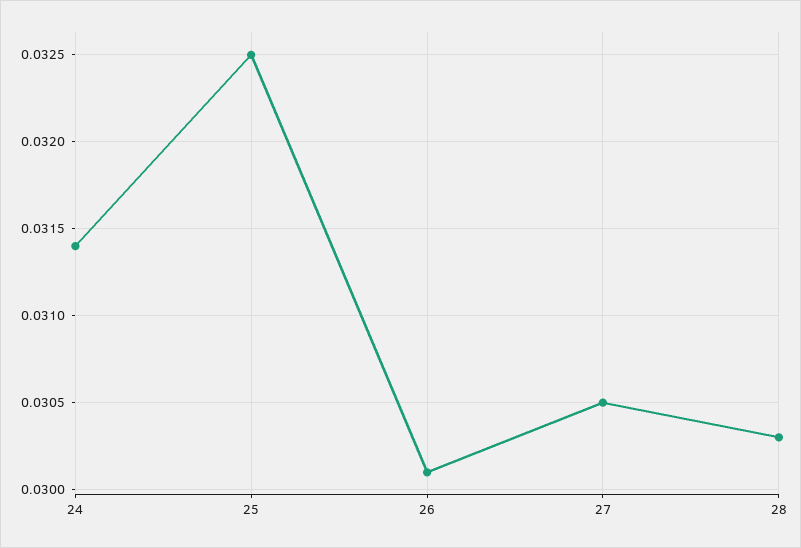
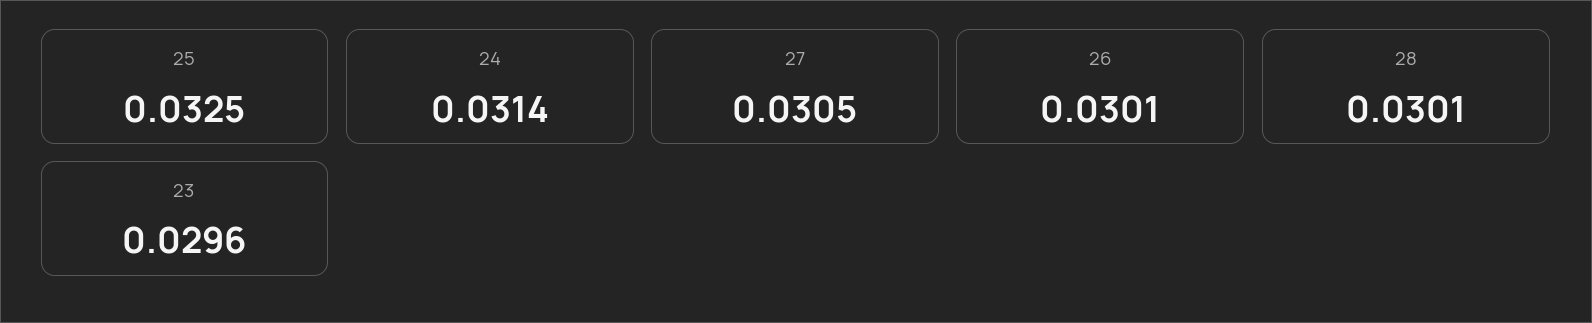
  {
    "24": 0.0314,
    "25": 0.0325,
    "26": 0.0301,
    "27": 0.0305,
-   "28": 0.0303
+   "28": 0.0301,
+   "23": 0.0296
  }

